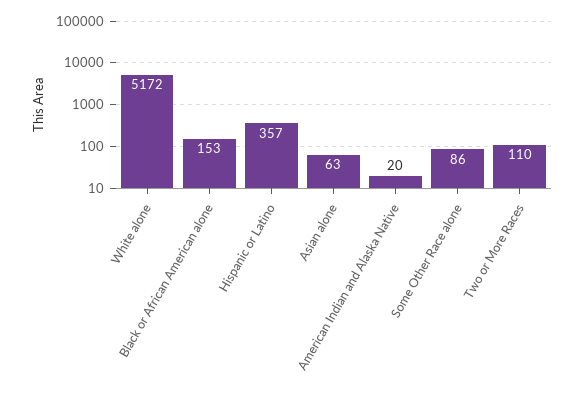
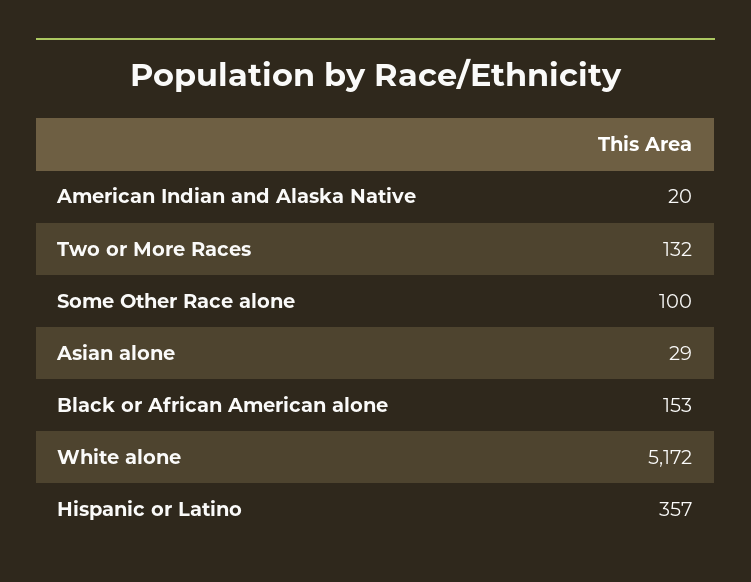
  {
    "White alone": 5172,
    "Black or African American alone": 153,
    "Hispanic or Latino": 357,
-   "Asian alone": 63,
+   "Asian alone": 29,
    "American Indian and Alaska Native": 20,
-   "Some Other Race alone": 86,
+   "Some Other Race alone": 100,
-   "Two or More Races": 110
+   "Two or More Races": 132
  }

